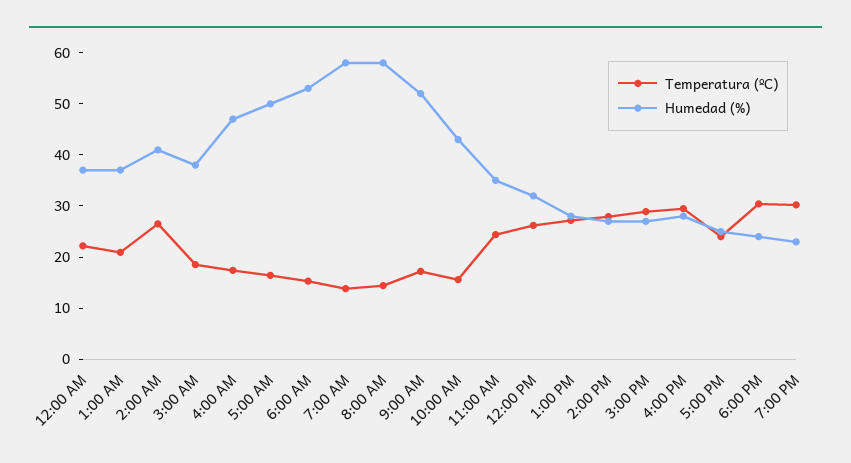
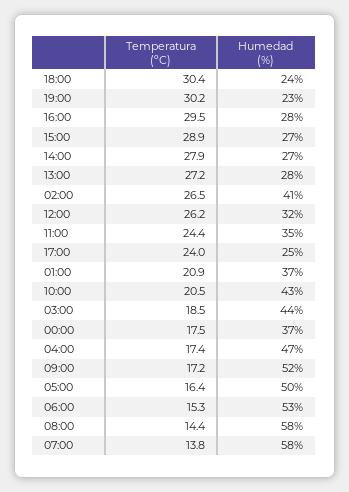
  {
    "Temperatura (ºC)": {
-     "12:00 AM": 22,
+     "12:00 AM": 17.5,
      "1:00 AM": 20.9,
      "2:00 AM": 26.5,
      "3:00 AM": 18.5,
      "4:00 AM": 17.4,
      "5:00 AM": 16.4,
      "6:00 AM": 15.3,
      "7:00 AM": 13.8,
      "8:00 AM": 14.4,
      "9:00 AM": 17.2,
-     "10:00 AM": 16,
+     "10:00 AM": 20.5,
      "11:00 AM": 24.4,
      "12:00 PM": 26.2,
      "1:00 PM": 27.2,
      "2:00 PM": 27.9,
      "3:00 PM": 28.9,
      "4:00 PM": 29.5,
      "5:00 PM": 24,
      "6:00 PM": 30.4,
      "7:00 PM": 30.2
    },
    "Humedad (%)": {
      "12:00 AM": 37,
      "1:00 AM": 37,
      "2:00 AM": 41,
-     "3:00 AM": 38,
+     "3:00 AM": 44,
      "4:00 AM": 47,
      "5:00 AM": 50,
      "6:00 AM": 53,
      "7:00 AM": 58,
      "8:00 AM": 58,
      "9:00 AM": 52,
      "10:00 AM": 43,
      "11:00 AM": 35,
      "12:00 PM": 32,
      "1:00 PM": 28,
      "2:00 PM": 27,
      "3:00 PM": 27,
      "4:00 PM": 28,
      "5:00 PM": 25,
      "6:00 PM": 24,
      "7:00 PM": 23
    }
  }

